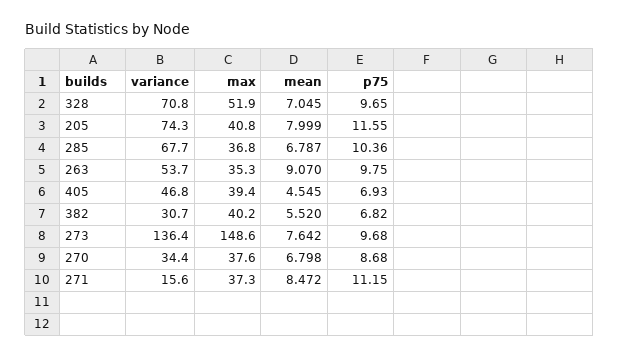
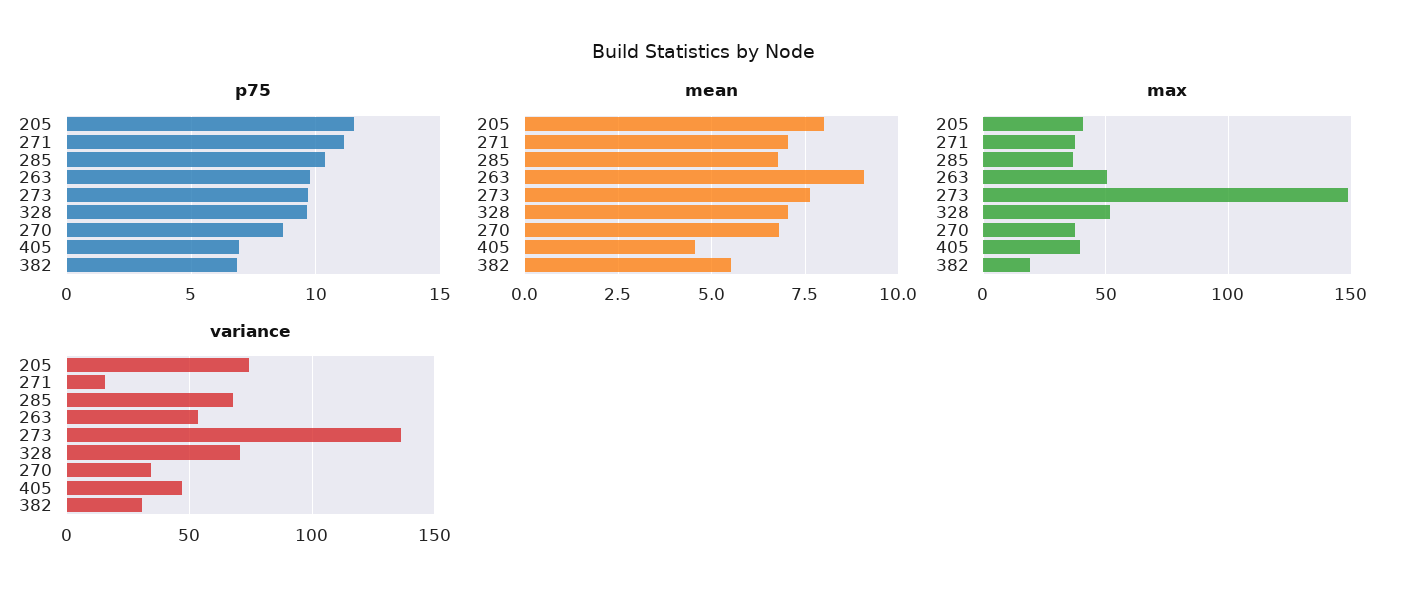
  {
    "variance": {
      "328": 70.8,
      "205": 74.3,
      "285": 67.7,
      "263": 53.7,
      "405": 46.8,
      "382": 30.7,
      "273": 136.4,
      "270": 34.4,
      "271": 15.6
    },
    "max": {
      "328": 51.9,
      "205": 40.8,
      "285": 36.8,
-     "263": 35.3,
+     "263": 50,
      "405": 39.4,
-     "382": 40.2,
+     "382": 20,
      "273": 148.6,
      "270": 37.6,
      "271": 37.3
    },
    "mean": {
      "328": 7.045,
      "205": 7.999,
      "285": 6.787,
      "263": 9.07,
      "405": 4.545,
      "382": 5.52,
      "273": 7.642,
      "270": 6.798,
-     "271": 8.472
+     "271": 7
    },
    "p75": {
      "328": 9.65,
      "205": 11.55,
      "285": 10.36,
      "263": 9.75,
      "405": 6.93,
      "382": 6.82,
      "273": 9.68,
      "270": 8.68,
      "271": 11.15
    }
  }

